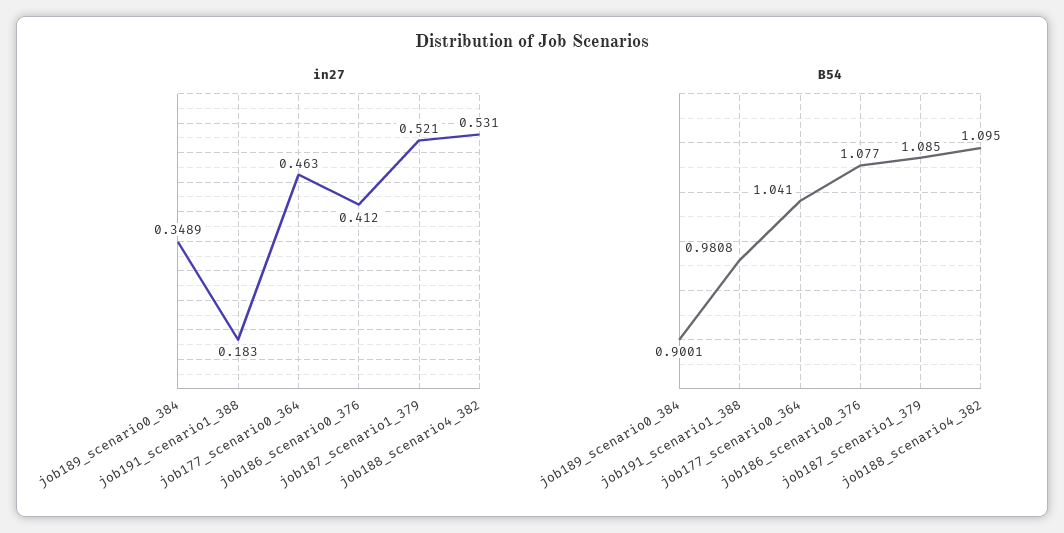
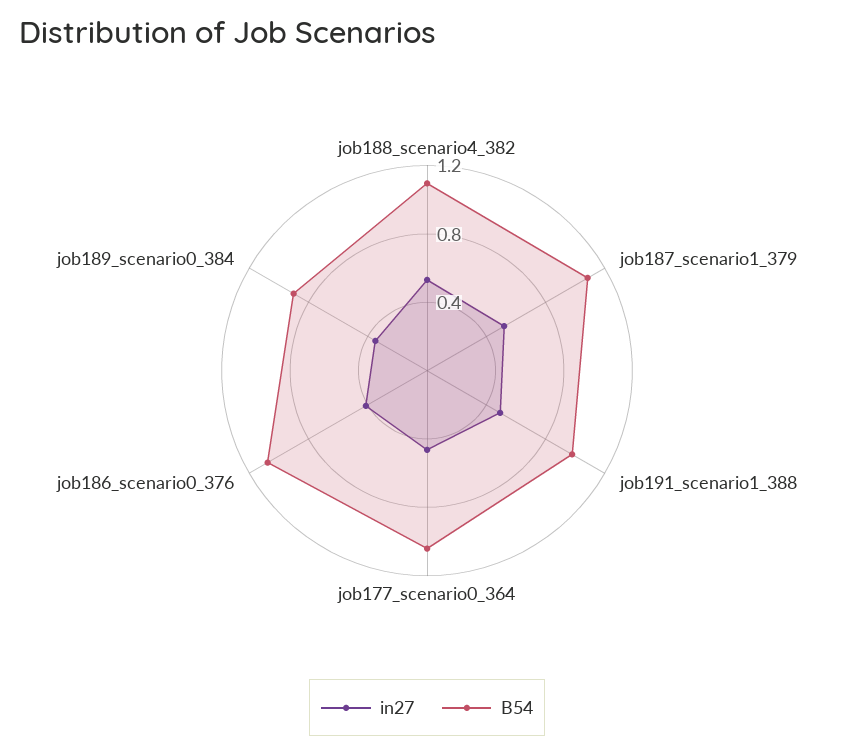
  {
    "in27": {
      "job189_scenario0_384": 0.3489,
-     "job191_scenario1_388": 0.183,
+     "job191_scenario1_388": 0.5,
      "job177_scenario0_364": 0.463,
      "job186_scenario0_376": 0.412,
      "job187_scenario1_379": 0.521,
      "job188_scenario4_382": 0.531
    },
    "B54": {
      "job189_scenario0_384": 0.9001,
      "job191_scenario1_388": 0.9808,
      "job177_scenario0_364": 1.041,
      "job186_scenario0_376": 1.077,
      "job187_scenario1_379": 1.085,
      "job188_scenario4_382": 1.095
    }
  }

